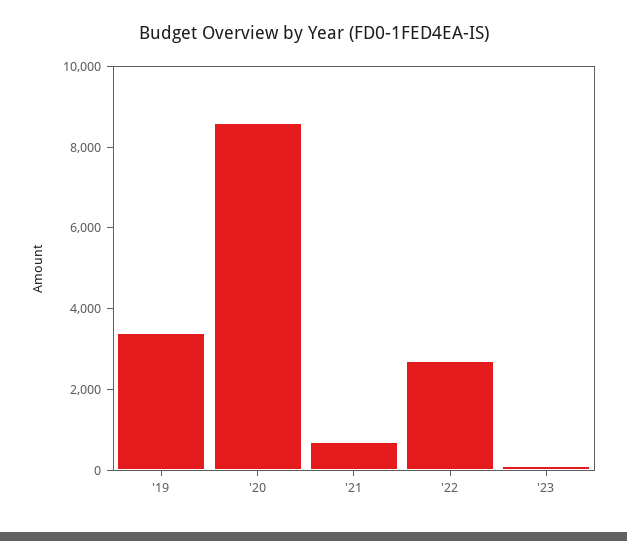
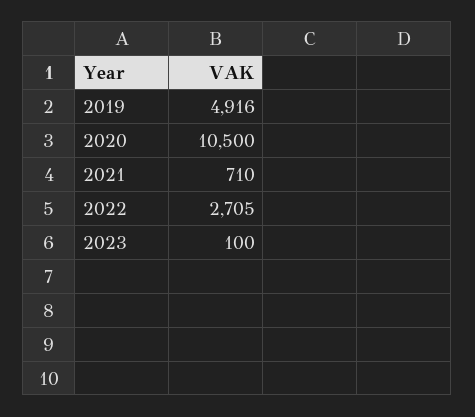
  {
-   "'19": 3500,
+   "'19": 4916,
-   "'20": 8500,
+   "'20": 10500,
    "'21": 710,
    "'22": 2705,
    "'23": 100
  }

